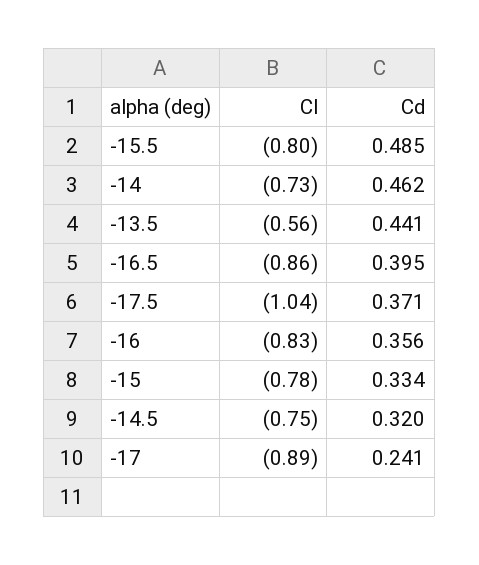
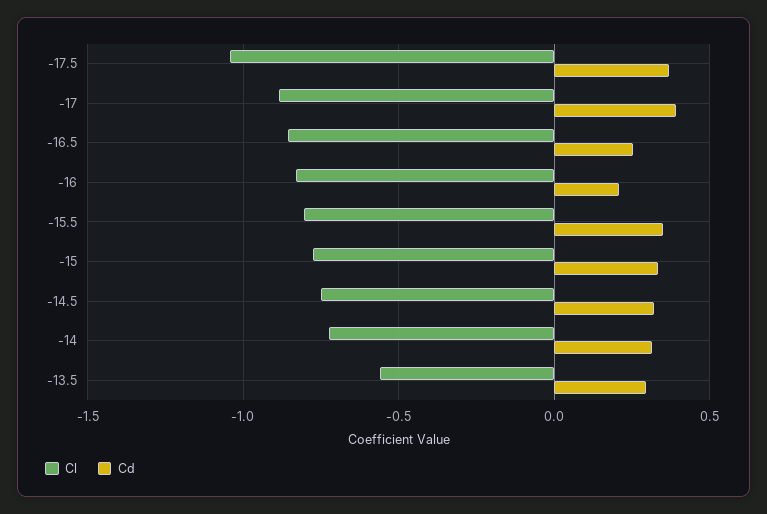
  {
    "Cl": {
      "-15.5": -0.8,
      "-14": -0.73,
      "-13.5": -0.56,
      "-16.5": -0.86,
      "-17.5": -1.04,
      "-16": -0.83,
      "-15": -0.78,
      "-14.5": -0.75,
      "-17": -0.89
    },
    "Cd": {
-     "-15.5": 0.485,
+     "-15.5": 0.35,
-     "-14": 0.462,
+     "-14": 0.3,
-     "-13.5": 0.441,
+     "-13.5": 0.3,
-     "-16.5": 0.395,
+     "-16.5": 0.25,
      "-17.5": 0.371,
-     "-16": 0.356,
+     "-16": 0.2,
      "-15": 0.334,
      "-14.5": 0.32,
-     "-17": 0.241
+     "-17": 0.4
    }
  }

